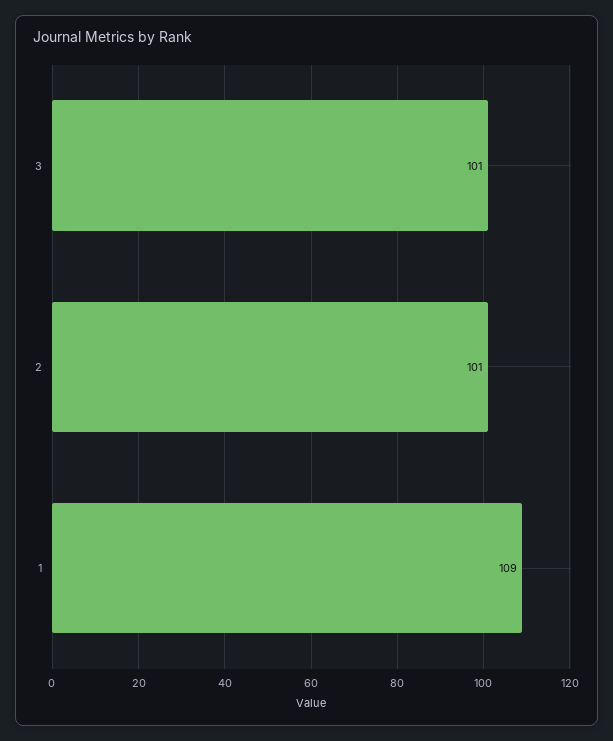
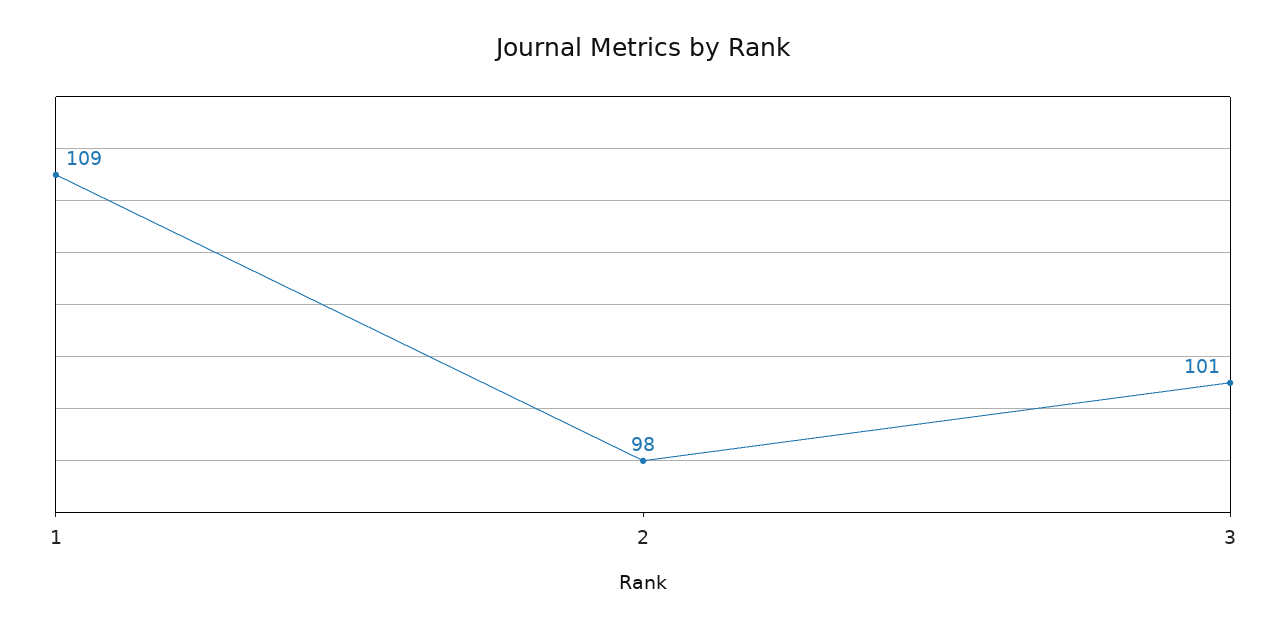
  {
    "3": 101,
-   "2": 101,
+   "2": 98,
    "1": 109
  }

